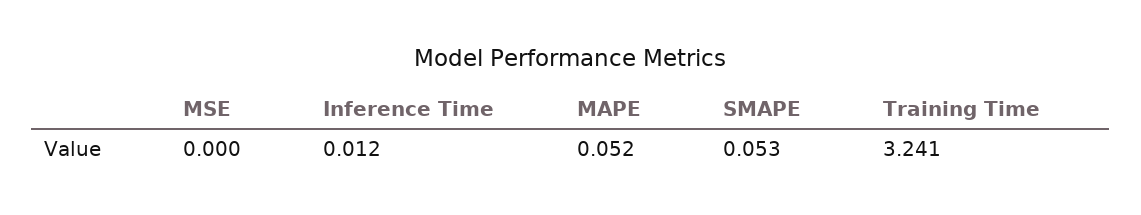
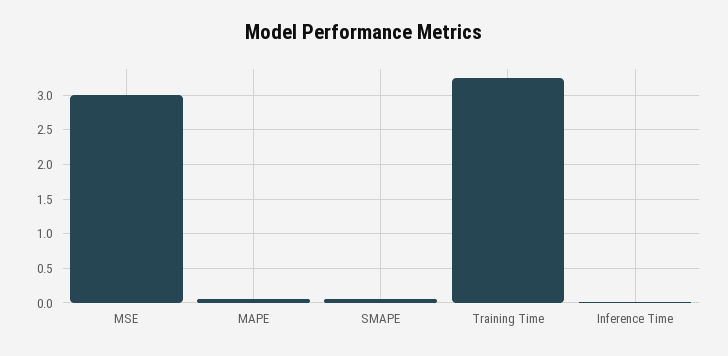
  {
-   "MSE": 0,
+   "MSE": 3,
    "Inference Time": 0.012,
    "MAPE": 0.052,
    "SMAPE": 0.053,
    "Training Time": 3.241
  }

